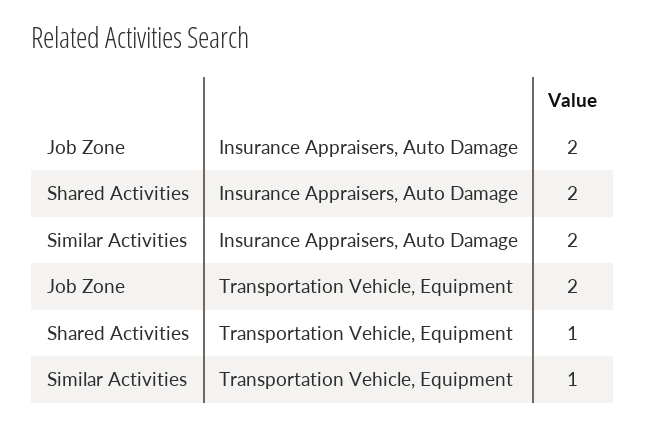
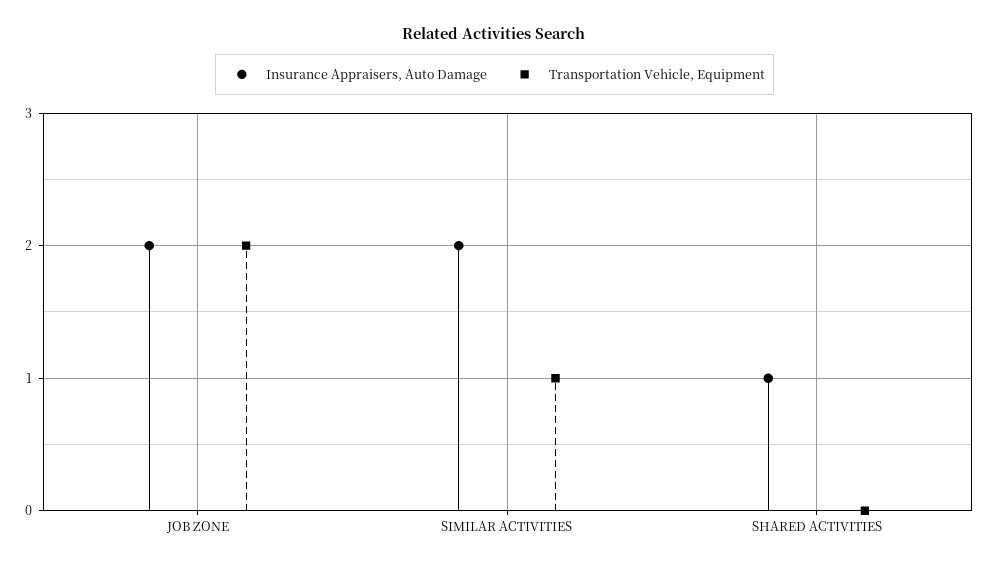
  {
    "Insurance Appraisers, Auto Damage": {
      "Job Zone": 2,
-     "Shared Activities": 2,
+     "Shared Activities": 1,
      "Similar Activities": 2
    },
    "Transportation Vehicle, Equipment": {
      "Job Zone": 2,
-     "Shared Activities": 1,
+     "Shared Activities": 0,
      "Similar Activities": 1
    }
  }

